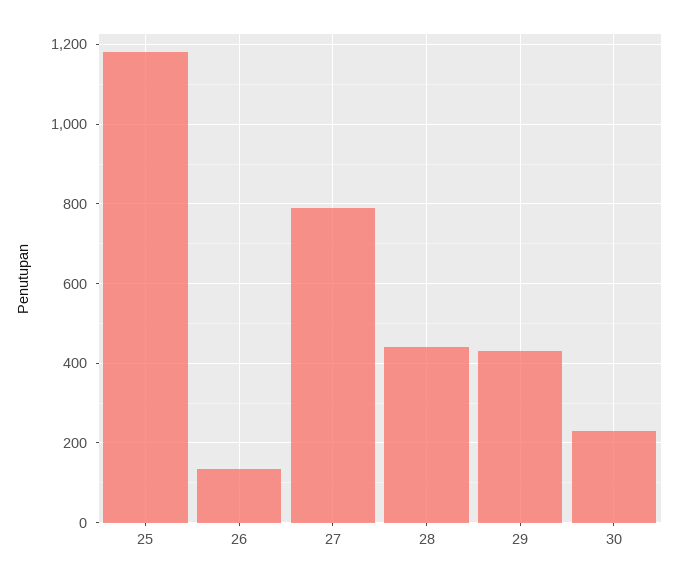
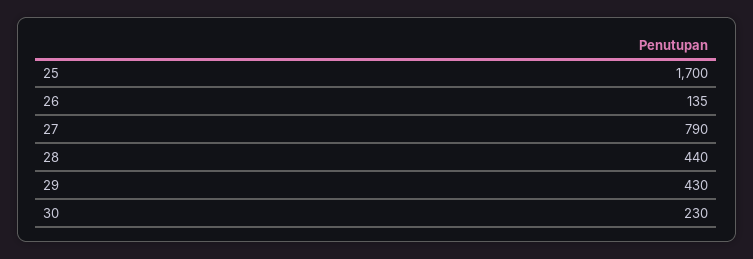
  {
-   "25": 1180,
+   "25": 1700,
    "26": 135,
    "27": 790,
    "28": 440,
    "29": 430,
    "30": 230
  }

